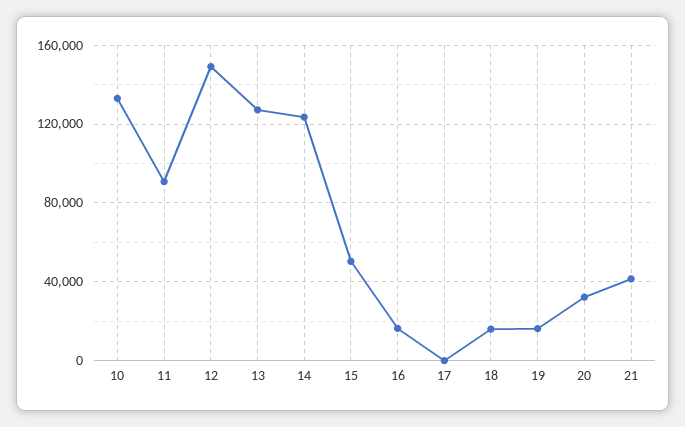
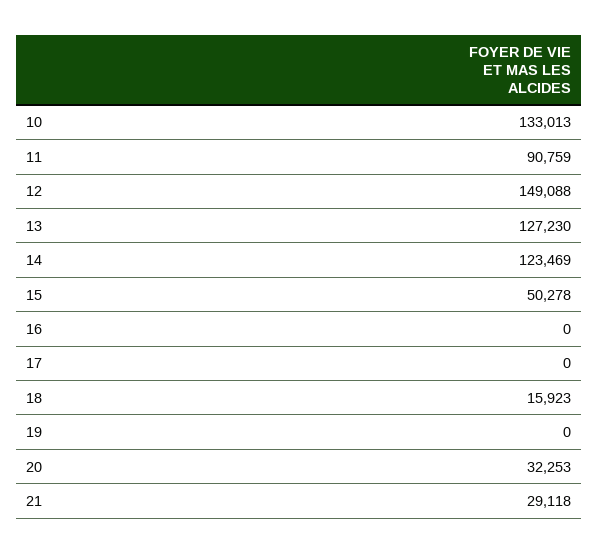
  {
    "10": 133013,
    "11": 90759,
    "12": 149088,
    "13": 127230,
    "14": 123469,
    "15": 50278,
-   "16": 15000,
+   "16": 0,
    "17": 0,
    "18": 15923,
-   "19": 15000,
+   "19": 0,
    "20": 32253,
-   "21": 40000
+   "21": 29118
  }

